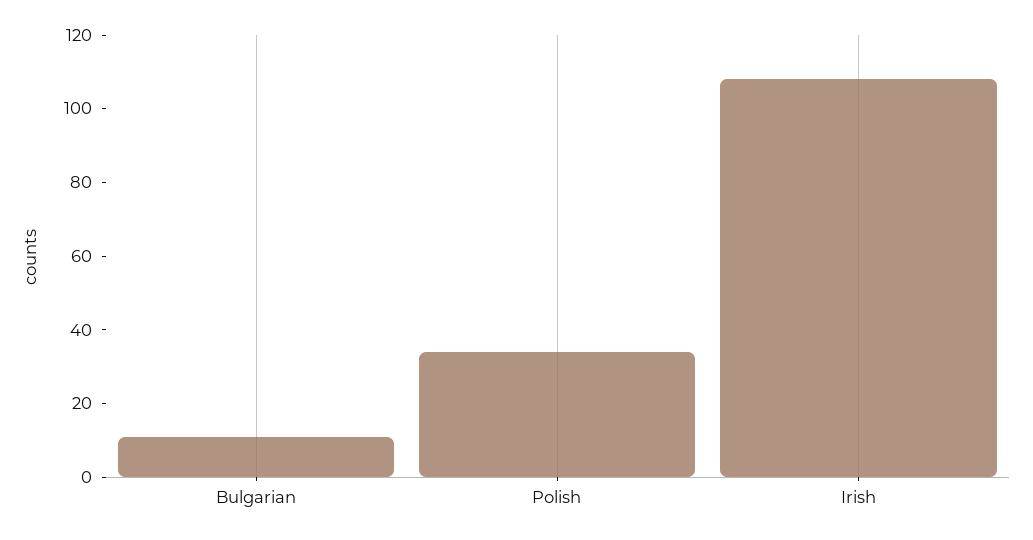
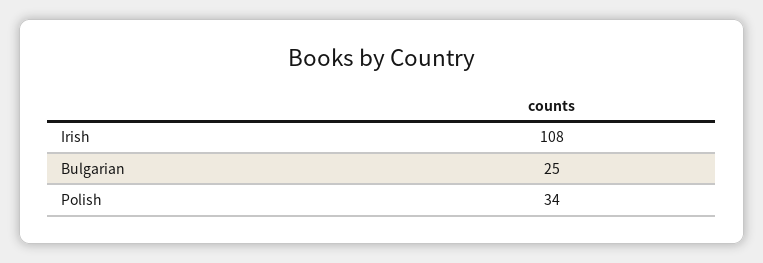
  {
-   "Bulgarian": 10,
+   "Bulgarian": 25,
    "Polish": 34,
    "Irish": 108
  }

